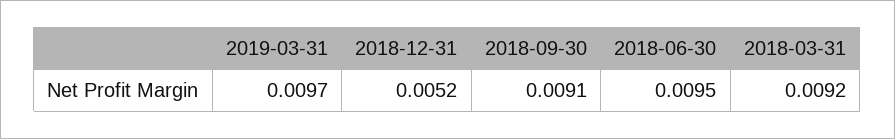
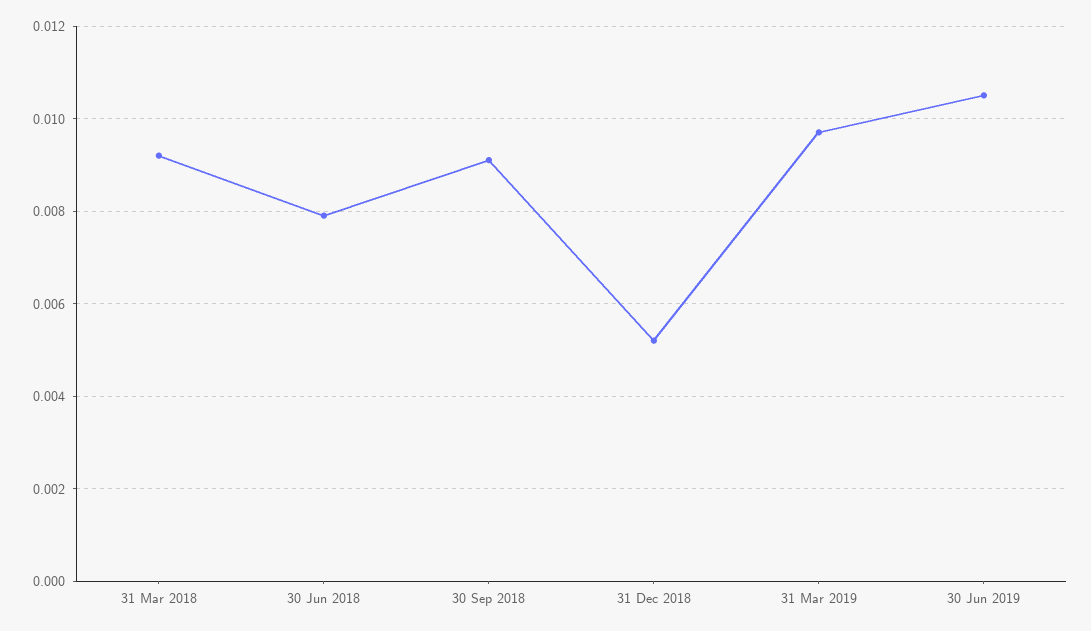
  {
    "2019-03-31": 0.0097,
    "2018-12-31": 0.0052,
    "2018-09-30": 0.0091,
-   "2018-06-30": 0.0095,
+   "2018-06-30": 0.008,
-   "2018-03-31": 0.0092
+   "2018-03-31": 0.0092,
+   "30 Jun 2019": 0.0105
  }

